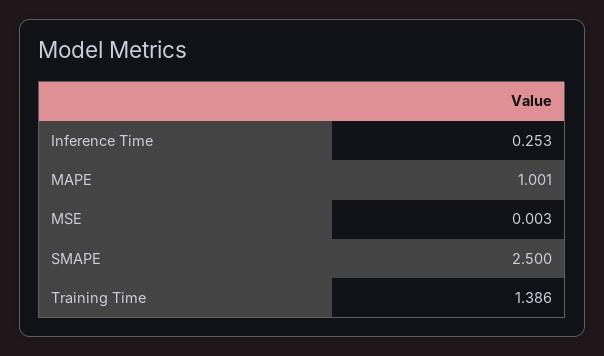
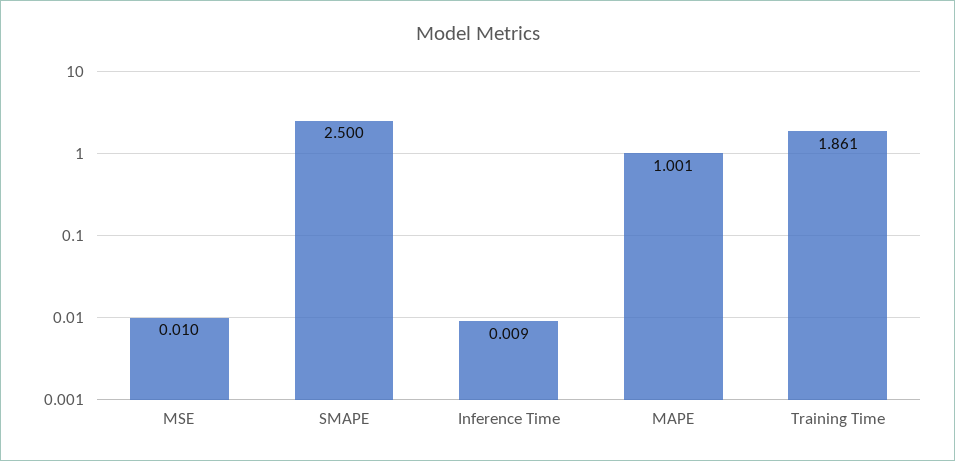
  {
-   "Inference Time": 0.253,
+   "Inference Time": 0.009,
    "MAPE": 1.001,
-   "MSE": 0.003,
+   "MSE": 0.01,
    "SMAPE": 2.5,
-   "Training Time": 1.386
+   "Training Time": 1.861
  }

